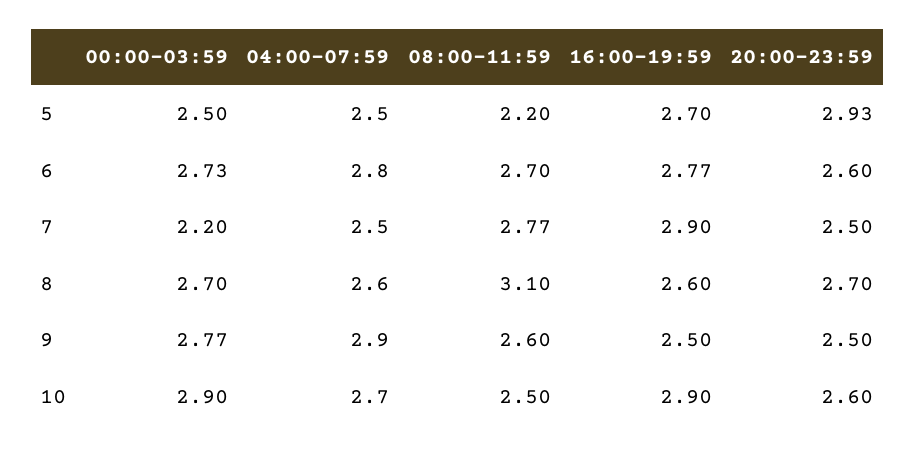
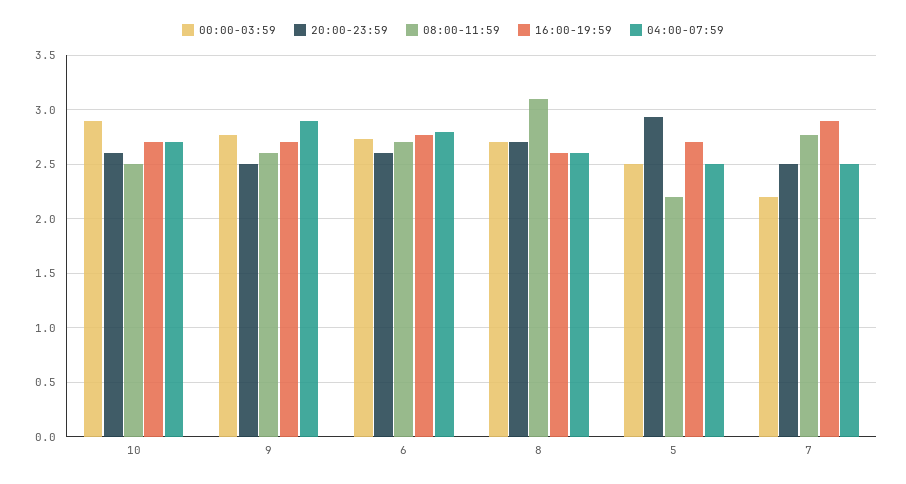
  {
    "00:00-03:59": {
      "5": 2.5,
      "6": 2.73,
      "7": 2.2,
      "8": 2.7,
      "9": 2.77,
      "10": 2.9
    },
    "04:00-07:59": {
      "5": 2.5,
      "6": 2.8,
      "7": 2.5,
      "8": 2.6,
      "9": 2.9,
      "10": 2.7
    },
    "08:00-11:59": {
      "5": 2.2,
      "6": 2.7,
      "7": 2.77,
      "8": 3.1,
      "9": 2.6,
      "10": 2.5
    },
    "16:00-19:59": {
      "5": 2.7,
      "6": 2.77,
      "7": 2.9,
      "8": 2.6,
-     "9": 2.5,
+     "9": 2.7,
-     "10": 2.9
+     "10": 2.7
    },
    "20:00-23:59": {
      "5": 2.93,
      "6": 2.6,
      "7": 2.5,
      "8": 2.7,
      "9": 2.5,
      "10": 2.6
    }
  }

